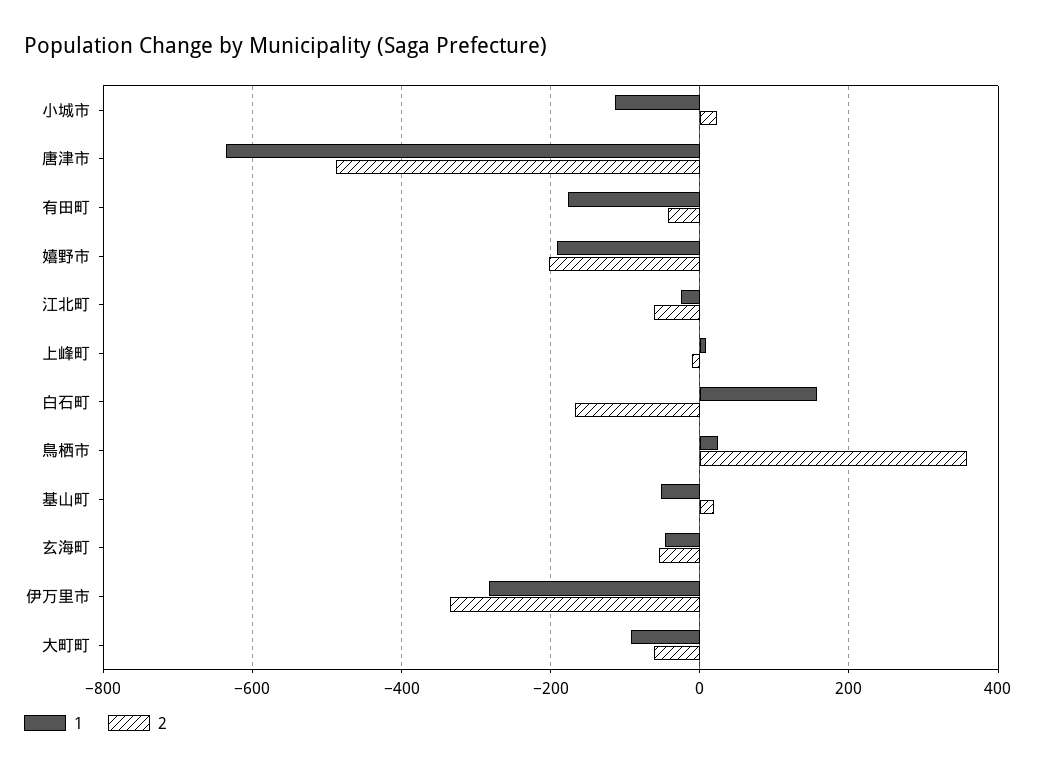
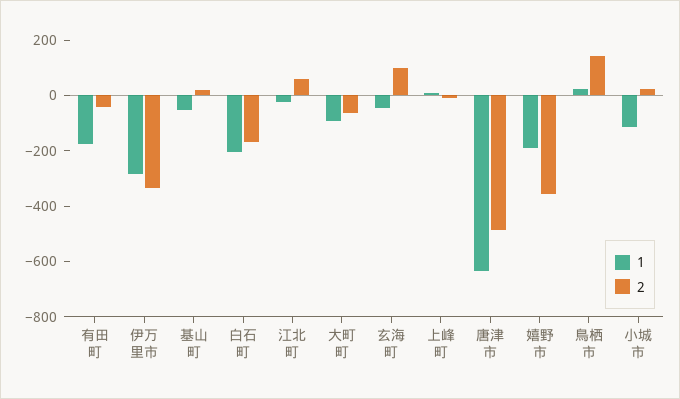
  {
    "1": {
      "小城市": -120,
      "唐津市": -640,
      "有田町": -180,
      "嬉野市": -200,
      "江北町": -20,
      "上峰町": 0,
-     "白石町": 160,
+     "白石町": -200,
      "鳥栖市": 20,
      "基山町": -60,
      "玄海町": -40,
      "伊万里市": -280,
      "大町町": -100
    },
    "2": {
      "小城市": 20,
      "唐津市": -480,
      "有田町": -40,
-     "嬉野市": -200,
+     "嬉野市": -350,
-     "江北町": -60,
+     "江北町": 50,
      "上峰町": -20,
      "白石町": -160,
-     "鳥栖市": 360,
+     "鳥栖市": 150,
      "基山町": 20,
-     "玄海町": -60,
+     "玄海町": 100,
      "伊万里市": -340,
      "大町町": -60
    }
  }

